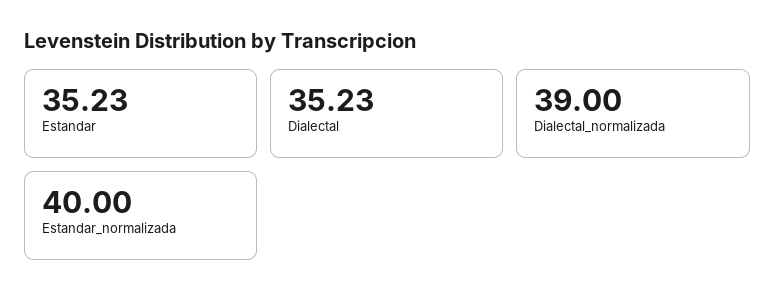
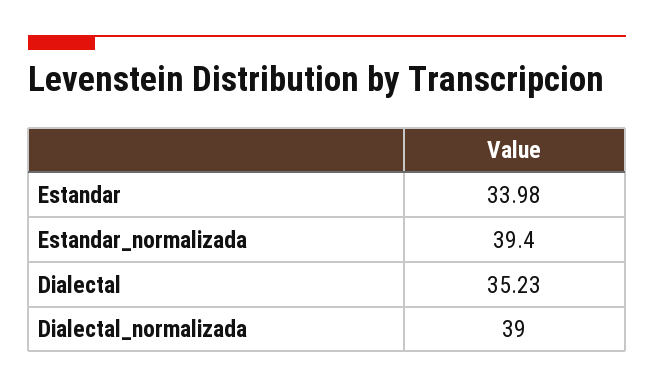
  {
-   "Estandar": 35.23,
+   "Estandar": 33.98,
    "Dialectal": 35.23,
    "Dialectal_normalizada": 39,
-   "Estandar_normalizada": 40
+   "Estandar_normalizada": 39.4
  }

